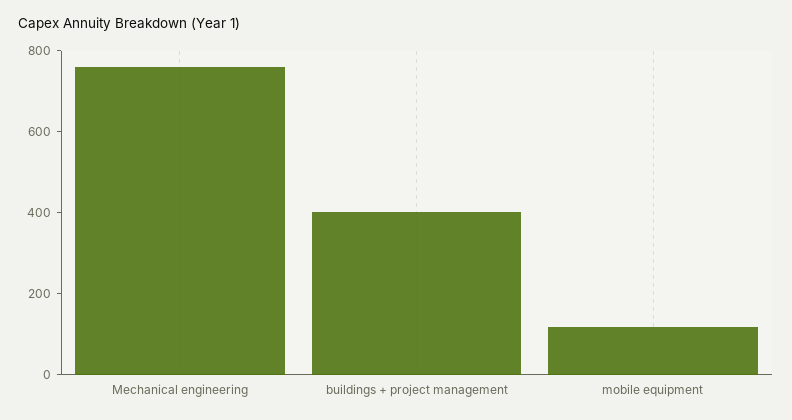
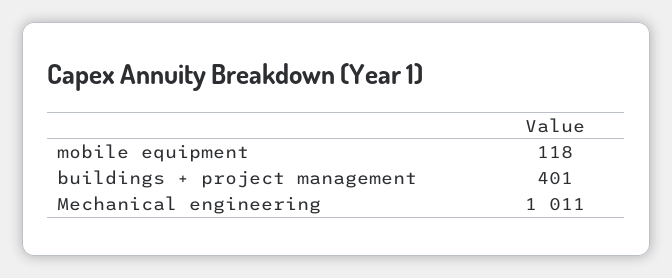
  {
-   "Mechanical engineering": 750,
+   "Mechanical engineering": 1011,
    "buildings + project management": 401,
    "mobile equipment": 118
  }

